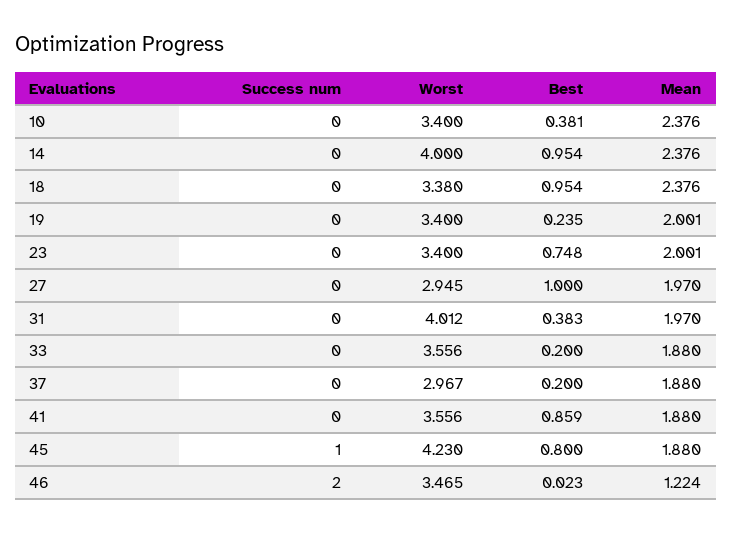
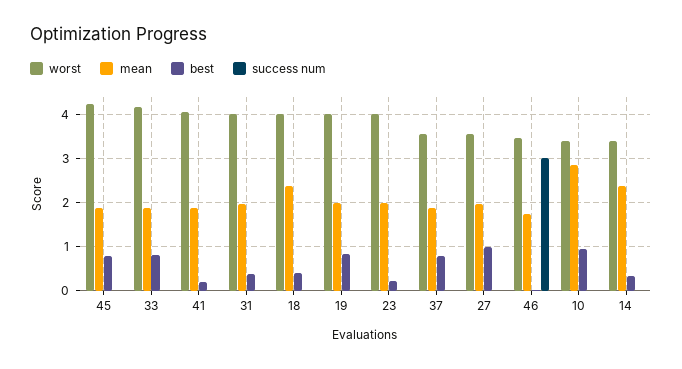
  {
    "Success num": {
      "10": 0,
      "14": 0,
      "18": 0,
      "19": 0,
      "23": 0,
      "27": 0,
      "31": 0,
      "33": 0,
      "37": 0,
      "41": 0,
-     "45": 1,
+     "45": 0,
-     "46": 2
+     "46": 3
    },
    "Worst": {
      "10": 3.4,
-     "14": 4,
+     "14": 3.4,
-     "18": 3.38,
+     "18": 4,
-     "19": 3.4,
+     "19": 4,
-     "23": 3.4,
+     "23": 4,
-     "27": 2.945,
+     "27": 3.6,
      "31": 4.012,
-     "33": 3.556,
+     "33": 4.2,
-     "37": 2.967,
+     "37": 3.6,
-     "41": 3.556,
+     "41": 4,
      "45": 4.23,
      "46": 3.465
    },
    "Best": {
-     "10": 0.381,
+     "10": 1,
-     "14": 0.954,
+     "14": 0.4,
-     "18": 0.954,
+     "18": 0.4,
-     "19": 0.235,
+     "19": 0.8,
-     "23": 0.748,
+     "23": 0.2,
      "27": 1,
      "31": 0.383,
-     "33": 0.2,
+     "33": 0.8,
-     "37": 0.2,
+     "37": 0.8,
-     "41": 0.859,
+     "41": 0.2,
      "45": 0.8,
      "46": 0.023
    },
    "Mean": {
-     "10": 2.376,
+     "10": 2.8,
      "14": 2.376,
      "18": 2.376,
      "19": 2.001,
      "23": 2.001,
      "27": 1.97,
      "31": 1.97,
      "33": 1.88,
      "37": 1.88,
      "41": 1.88,
      "45": 1.88,
-     "46": 1.224
+     "46": 1.8
    }
  }

